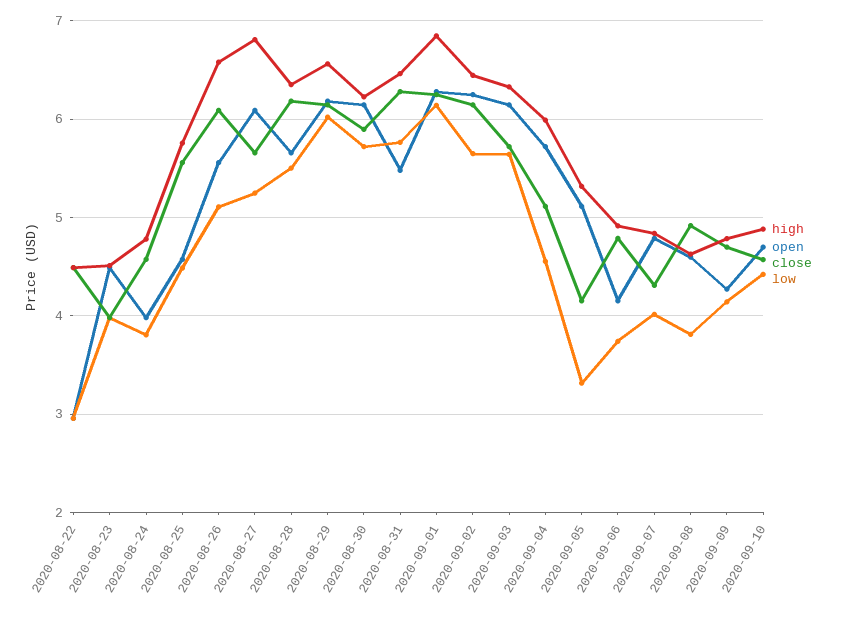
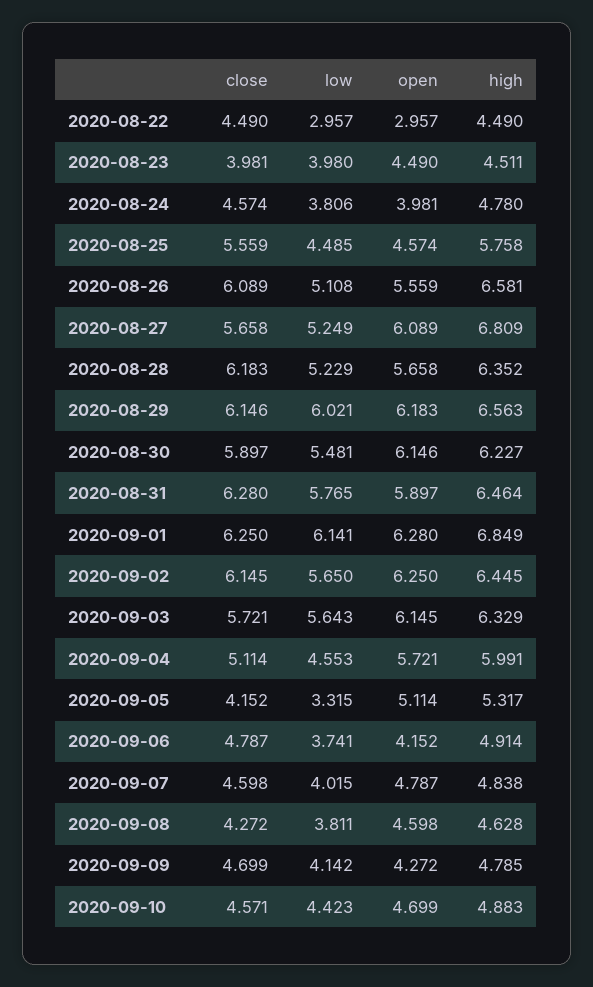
  {
    "high": {
      "2020-08-22": 4.49,
      "2020-08-23": 4.511,
      "2020-08-24": 4.78,
      "2020-08-25": 5.758,
      "2020-08-26": 6.581,
      "2020-08-27": 6.809,
      "2020-08-28": 6.352,
      "2020-08-29": 6.563,
      "2020-08-30": 6.227,
      "2020-08-31": 6.464,
      "2020-09-01": 6.849,
      "2020-09-02": 6.445,
      "2020-09-03": 6.329,
      "2020-09-04": 5.991,
      "2020-09-05": 5.317,
      "2020-09-06": 4.914,
      "2020-09-07": 4.838,
      "2020-09-08": 4.628,
      "2020-09-09": 4.785,
      "2020-09-10": 4.883
    },
    "open": {
      "2020-08-22": 2.957,
      "2020-08-23": 4.49,
      "2020-08-24": 3.981,
      "2020-08-25": 4.574,
      "2020-08-26": 5.559,
      "2020-08-27": 6.089,
      "2020-08-28": 5.658,
      "2020-08-29": 6.183,
      "2020-08-30": 6.146,
-     "2020-08-31": 5.5,
+     "2020-08-31": 5.897,
      "2020-09-01": 6.28,
      "2020-09-02": 6.25,
      "2020-09-03": 6.145,
      "2020-09-04": 5.721,
      "2020-09-05": 5.114,
      "2020-09-06": 4.152,
      "2020-09-07": 4.787,
      "2020-09-08": 4.598,
      "2020-09-09": 4.272,
      "2020-09-10": 4.699
    },
    "close": {
      "2020-08-22": 4.49,
      "2020-08-23": 3.981,
      "2020-08-24": 4.574,
      "2020-08-25": 5.559,
      "2020-08-26": 6.089,
      "2020-08-27": 5.658,
      "2020-08-28": 6.183,
      "2020-08-29": 6.146,
      "2020-08-30": 5.897,
      "2020-08-31": 6.28,
      "2020-09-01": 6.25,
      "2020-09-02": 6.145,
      "2020-09-03": 5.721,
      "2020-09-04": 5.114,
      "2020-09-05": 4.152,
      "2020-09-06": 4.787,
-     "2020-09-07": 4.3,
+     "2020-09-07": 4.598,
-     "2020-09-08": 4.9,
+     "2020-09-08": 4.272,
      "2020-09-09": 4.699,
      "2020-09-10": 4.571
    },
    "low": {
      "2020-08-22": 2.957,
      "2020-08-23": 3.98,
      "2020-08-24": 3.806,
      "2020-08-25": 4.485,
      "2020-08-26": 5.108,
      "2020-08-27": 5.249,
-     "2020-08-28": 5.5,
+     "2020-08-28": 5.229,
      "2020-08-29": 6.021,
-     "2020-08-30": 5.7,
+     "2020-08-30": 5.481,
      "2020-08-31": 5.765,
      "2020-09-01": 6.141,
      "2020-09-02": 5.65,
      "2020-09-03": 5.643,
      "2020-09-04": 4.553,
      "2020-09-05": 3.315,
      "2020-09-06": 3.741,
      "2020-09-07": 4.015,
      "2020-09-08": 3.811,
      "2020-09-09": 4.142,
      "2020-09-10": 4.423
    }
  }

